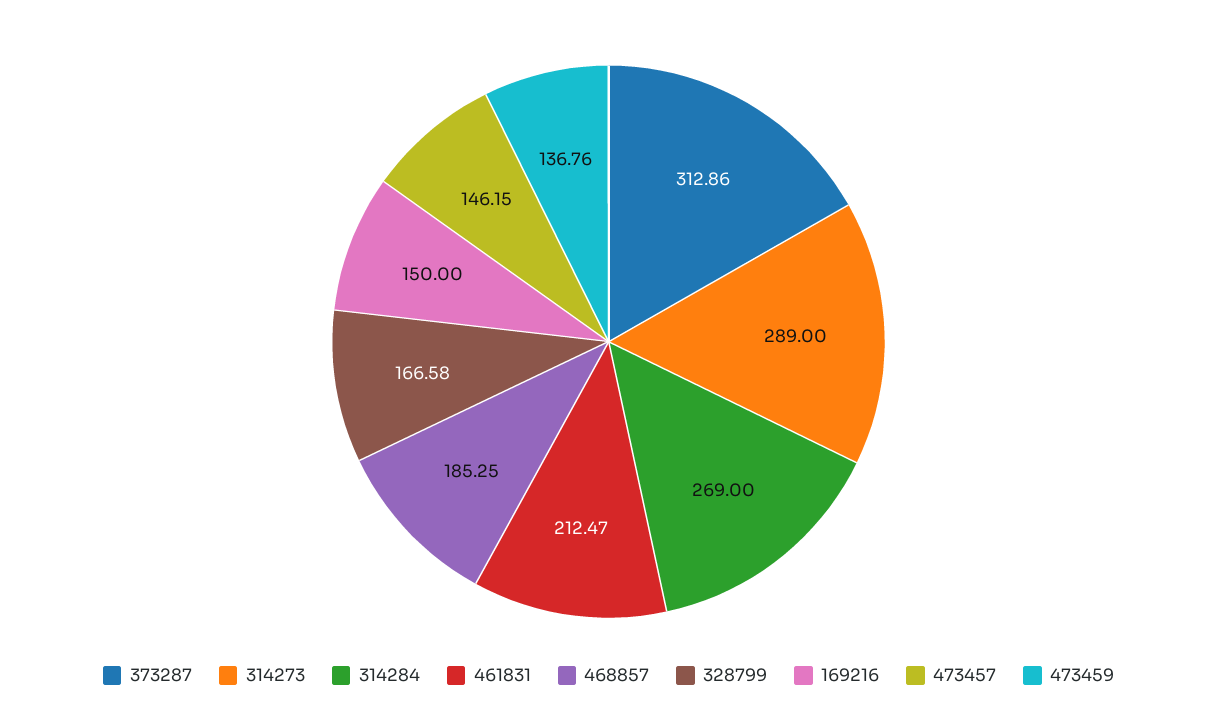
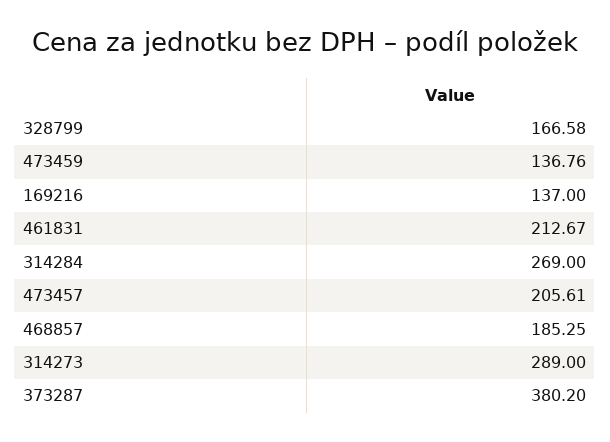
  {
-   "373287": 312.86,
+   "373287": 380.2,
    "314273": 289,
    "314284": 269,
-   "461831": 212.47,
+   "461831": 212.67,
    "468857": 185.25,
    "328799": 166.58,
-   "169216": 150,
+   "169216": 137,
-   "473457": 146.15,
+   "473457": 205.61,
    "473459": 136.76
  }

